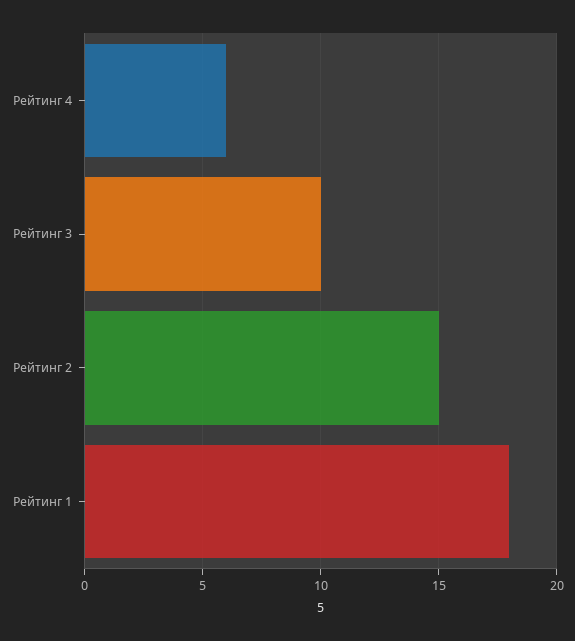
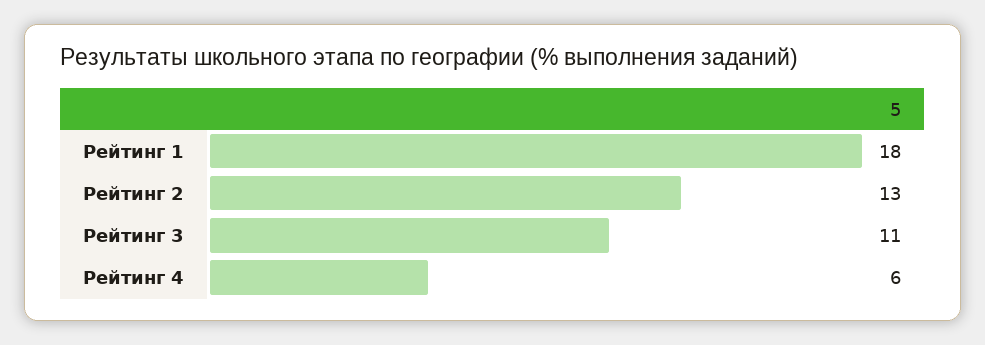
  {
    "Рейтинг 4": 6,
-   "Рейтинг 3": 10,
+   "Рейтинг 3": 11,
-   "Рейтинг 2": 15,
+   "Рейтинг 2": 13,
    "Рейтинг 1": 18
  }

